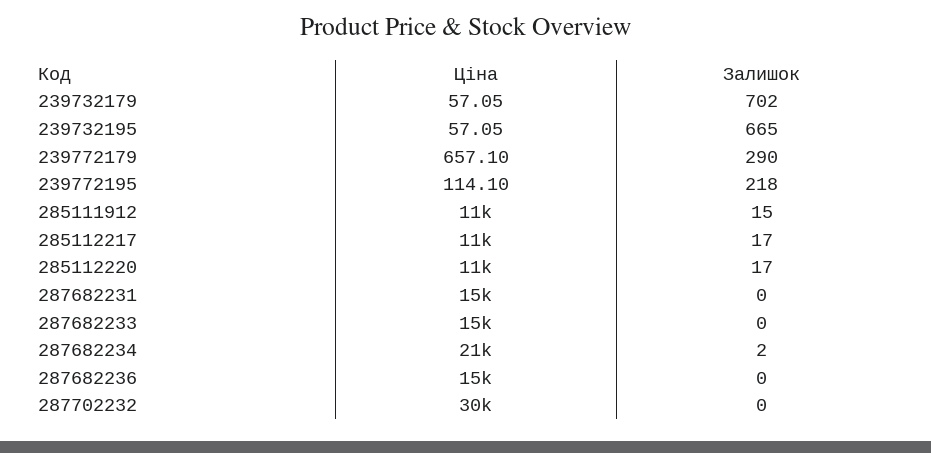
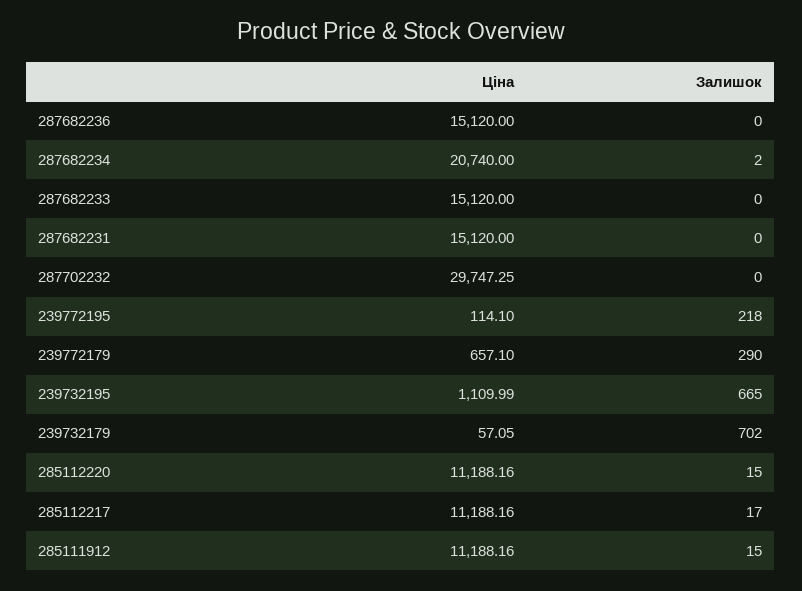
  {
    "Ціна": {
      "239732179": 57.05,
-     "239732195": 57.05,
+     "239732195": 1109.99,
      "239772179": 657.1,
      "239772195": 114.1,
      "285111912": 11188.16,
      "285112217": 11188.16,
      "285112220": 11188.16,
      "287682231": 15120,
      "287682233": 15120,
      "287682234": 20740,
      "287682236": 15120,
      "287702232": 29747.25
    },
    "Залишок": {
      "239732179": 702,
      "239732195": 665,
      "239772179": 290,
      "239772195": 218,
      "285111912": 15,
      "285112217": 17,
-     "285112220": 17,
+     "285112220": 15,
      "287682231": 0,
      "287682233": 0,
      "287682234": 2,
      "287682236": 0,
      "287702232": 0
    }
  }

